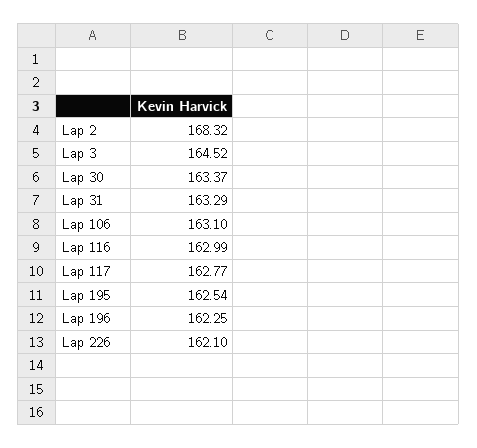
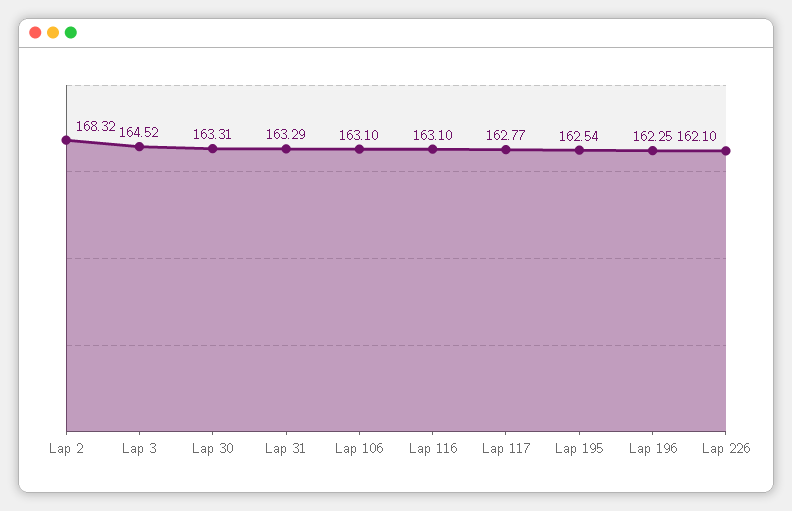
  {
    "Lap 2": 168.32,
    "Lap 3": 164.52,
-   "Lap 30": 163.37,
+   "Lap 30": 163.31,
    "Lap 31": 163.29,
    "Lap 106": 163.1,
-   "Lap 116": 162.99,
+   "Lap 116": 163.1,
    "Lap 117": 162.77,
    "Lap 195": 162.54,
    "Lap 196": 162.25,
    "Lap 226": 162.1
  }

